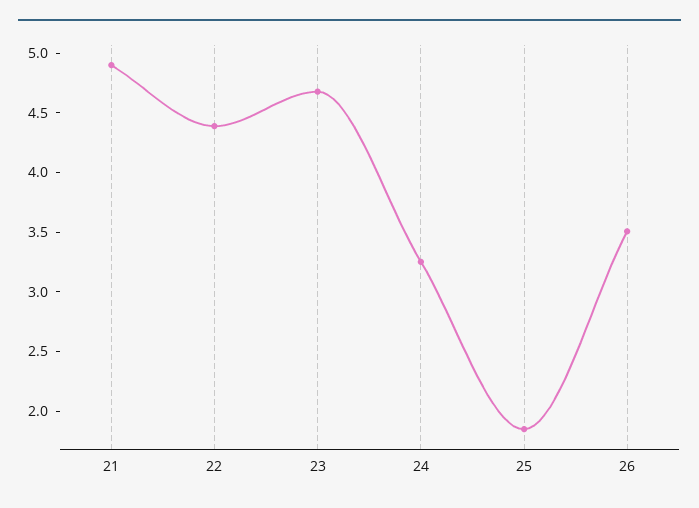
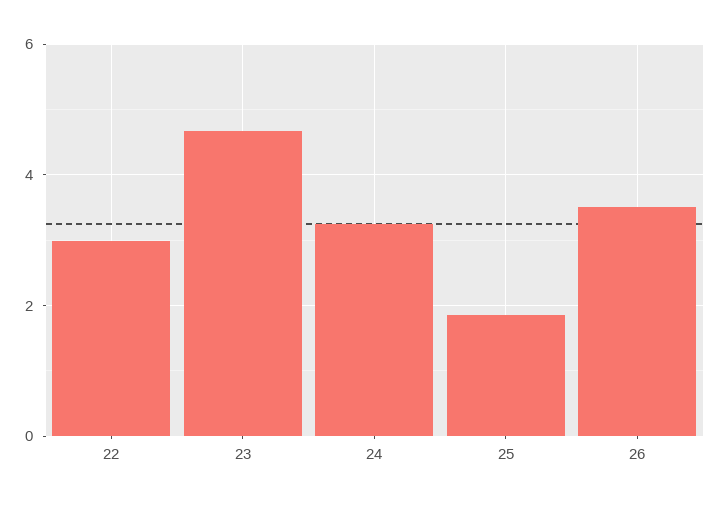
  {
-   "21": 4.9,
-   "22": 4.4,
+   "22": 3,
    "23": 4.7,
    "24": 3.3,
    "25": 1.9,
    "26": 3.5
  }

